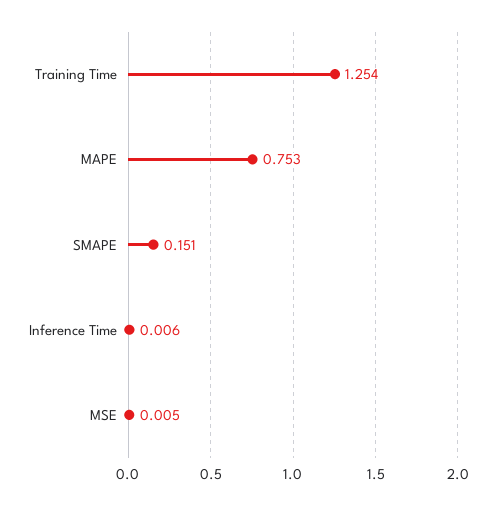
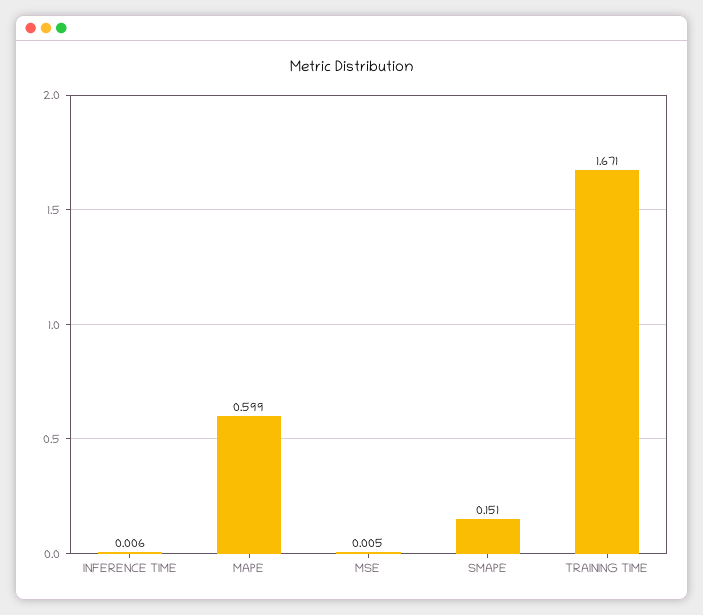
  {
-   "Training Time": 1.254,
+   "Training Time": 1.671,
-   "MAPE": 0.753,
+   "MAPE": 0.599,
    "SMAPE": 0.151,
    "Inference Time": 0.006,
    "MSE": 0.005
  }

